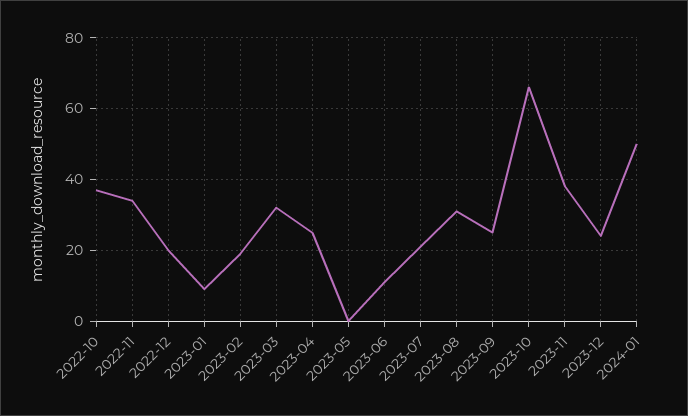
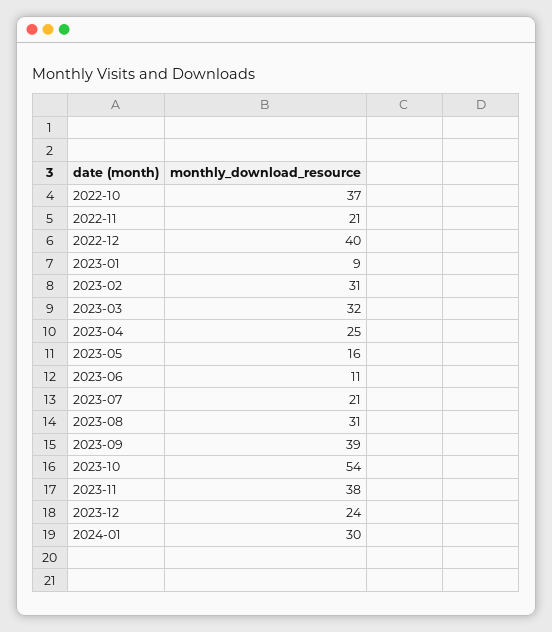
  {
    "2022-10": 37,
-   "2022-11": 35,
+   "2022-11": 21,
-   "2022-12": 20,
+   "2022-12": 40,
    "2023-01": 9,
-   "2023-02": 20,
+   "2023-02": 31,
    "2023-03": 32,
    "2023-04": 25,
-   "2023-05": 0,
+   "2023-05": 16,
    "2023-06": 11,
    "2023-07": 21,
    "2023-08": 31,
-   "2023-09": 25,
+   "2023-09": 39,
-   "2023-10": 65,
+   "2023-10": 54,
    "2023-11": 38,
    "2023-12": 24,
-   "2024-01": 50
+   "2024-01": 30
  }

